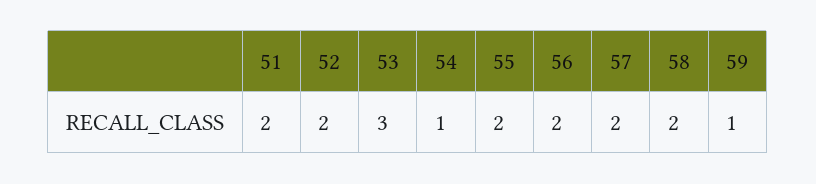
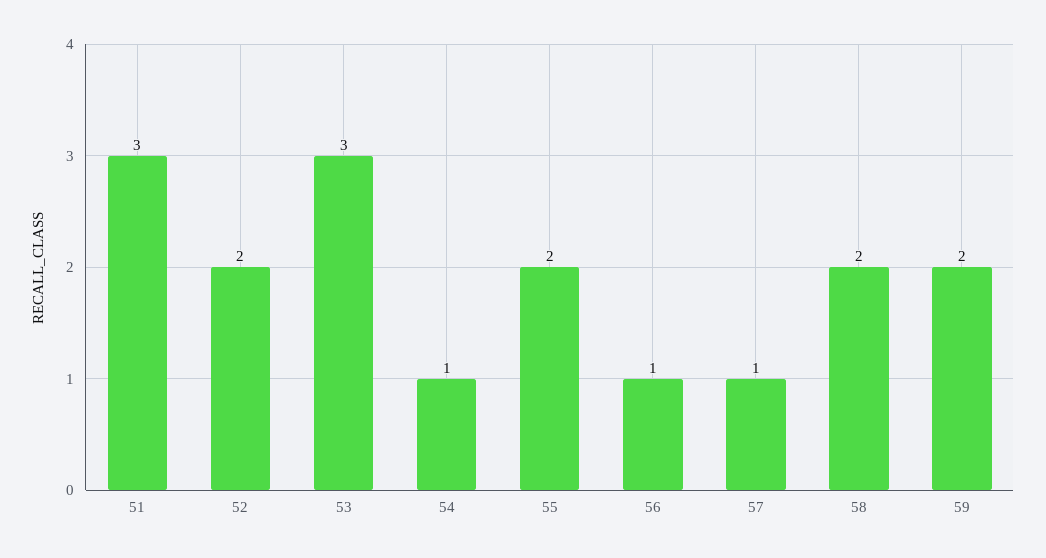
  {
-   "51": 2,
+   "51": 3,
    "52": 2,
    "53": 3,
    "54": 1,
    "55": 2,
-   "56": 2,
+   "56": 1,
-   "57": 2,
+   "57": 1,
    "58": 2,
-   "59": 1
+   "59": 2
  }

